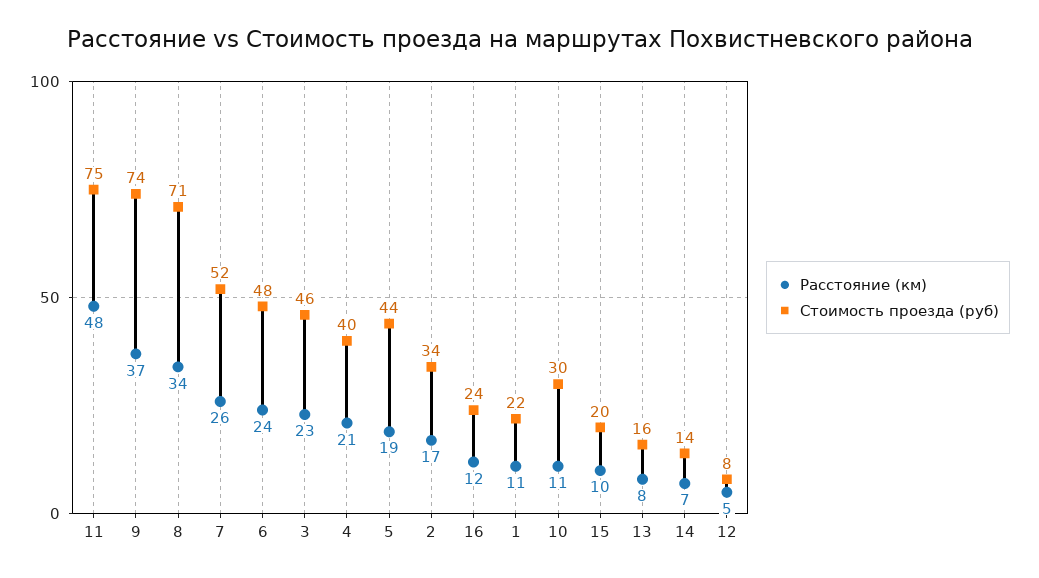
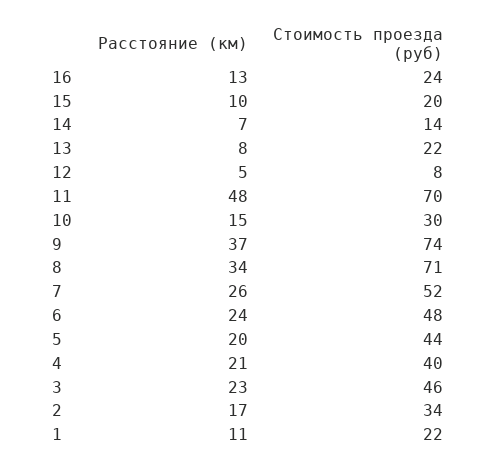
  {
    "Расстояние (км)": {
      "11": 48,
      "9": 37,
      "8": 34,
      "7": 26,
      "6": 24,
      "3": 23,
      "4": 21,
-     "5": 19,
+     "5": 20,
      "2": 17,
-     "16": 12,
+     "16": 13,
      "1": 11,
-     "10": 11,
+     "10": 15,
      "15": 10,
      "13": 8,
      "14": 7,
      "12": 5
    },
    "Стоимость проезда (руб)": {
-     "11": 75,
+     "11": 70,
      "9": 74,
      "8": 71,
      "7": 52,
      "6": 48,
      "3": 46,
      "4": 40,
      "5": 44,
      "2": 34,
      "16": 24,
      "1": 22,
      "10": 30,
      "15": 20,
-     "13": 16,
+     "13": 22,
      "14": 14,
      "12": 8
    }
  }

